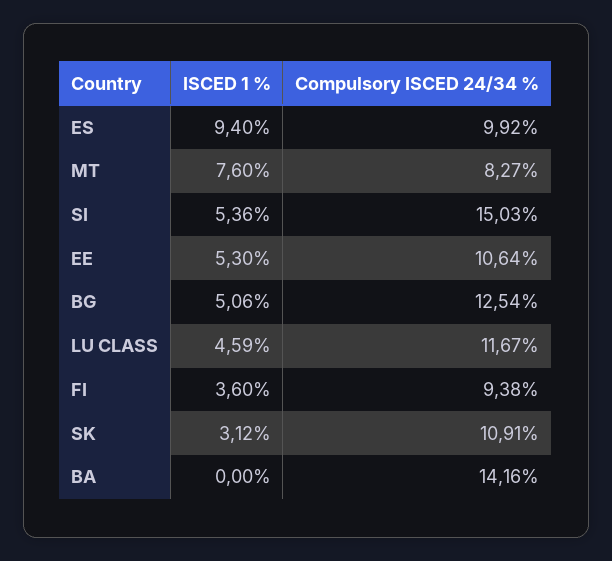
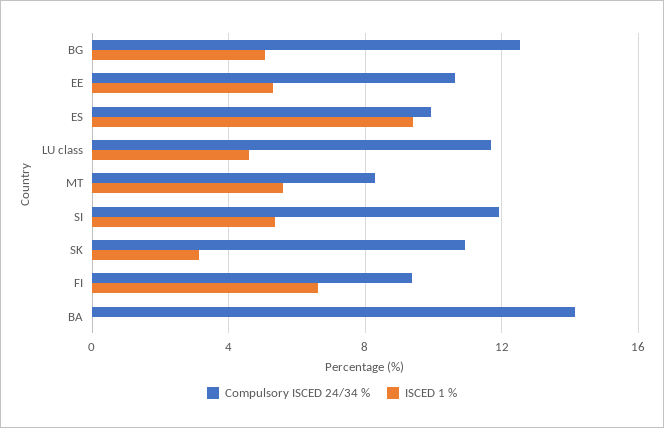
  {
    "ISCED 1 %": {
      "ES": 9.4,
-     "MT": 7.6,
+     "MT": 5.5,
      "SI": 5.36,
      "EE": 5.3,
      "BG": 5.06,
      "LU CLASS": 4.59,
-     "FI": 3.6,
+     "FI": 6.5,
      "SK": 3.12,
      "BA": 0
    },
    "Compulsory ISCED 24/34 %": {
      "ES": 9.92,
      "MT": 8.27,
-     "SI": 15.03,
+     "SI": 12,
      "EE": 10.64,
      "BG": 12.54,
      "LU CLASS": 11.67,
      "FI": 9.38,
      "SK": 10.91,
      "BA": 14.16
    }
  }

